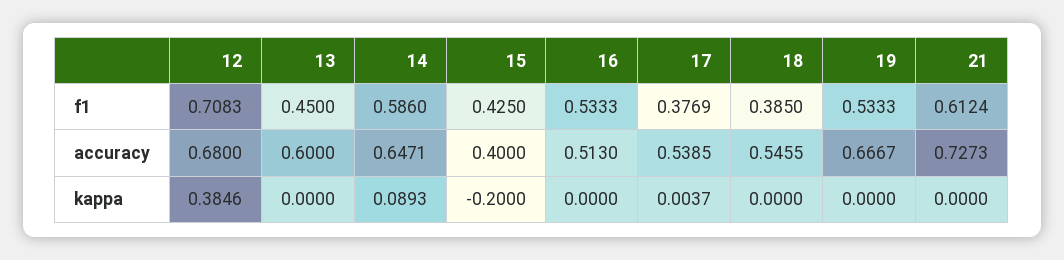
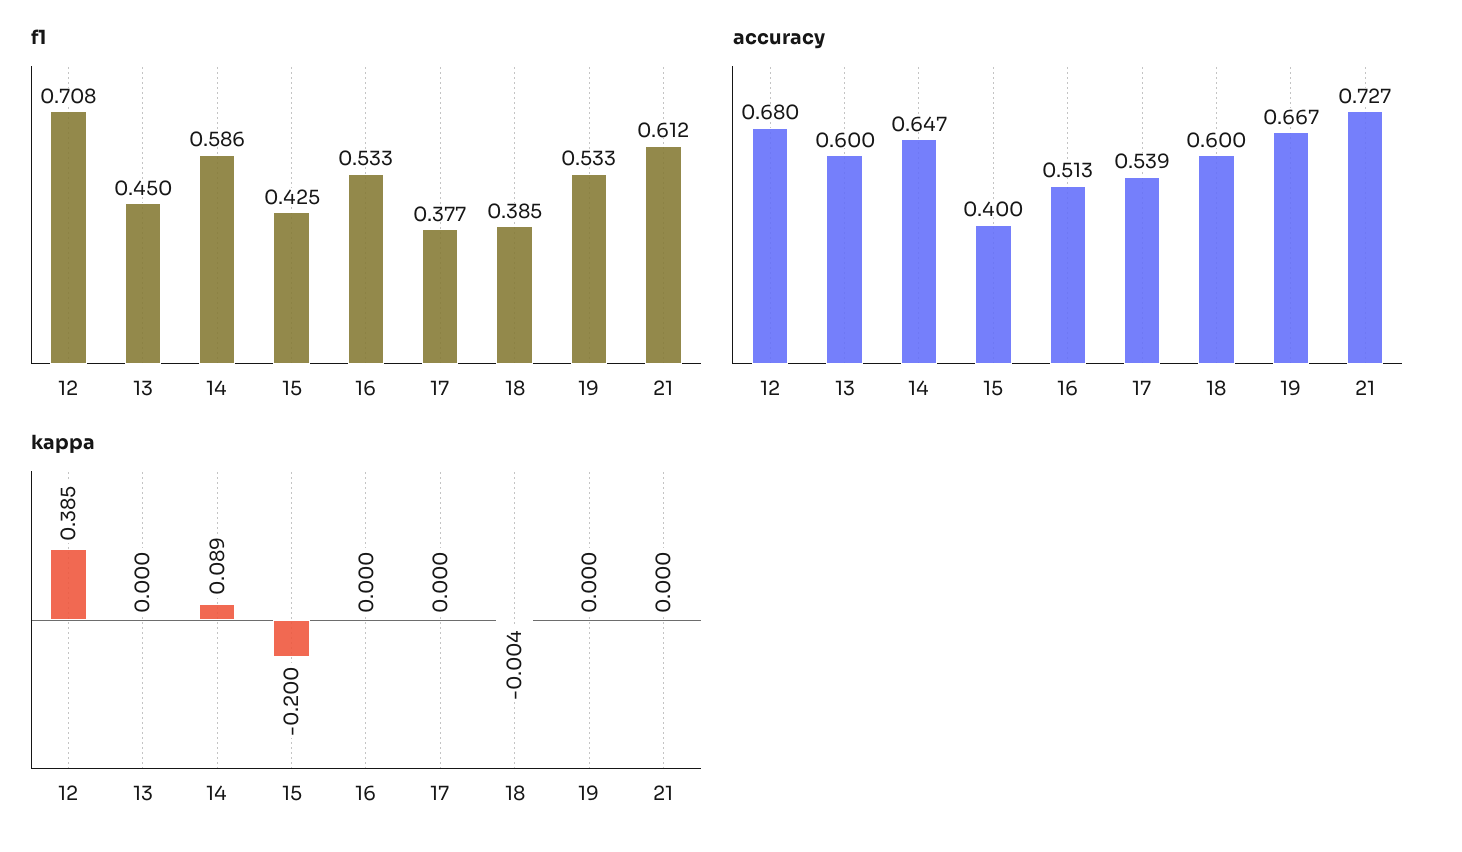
  {
    "f1": {
      "12": 0.7083,
      "13": 0.45,
      "14": 0.586,
      "15": 0.425,
      "16": 0.5333,
      "17": 0.3769,
      "18": 0.385,
      "19": 0.5333,
      "21": 0.6124
    },
    "accuracy": {
      "12": 0.68,
      "13": 0.6,
      "14": 0.6471,
      "15": 0.4,
      "16": 0.513,
      "17": 0.5385,
-     "18": 0.5455,
+     "18": 0.6,
      "19": 0.6667,
      "21": 0.7273
    },
    "kappa": {
      "12": 0.3846,
      "13": 0,
      "14": 0.0893,
      "15": -0.2,
      "16": 0,
-     "17": 0.0037,
+     "17": 0,
-     "18": 0,
+     "18": -0.004,
      "19": 0,
      "21": 0
    }
  }

